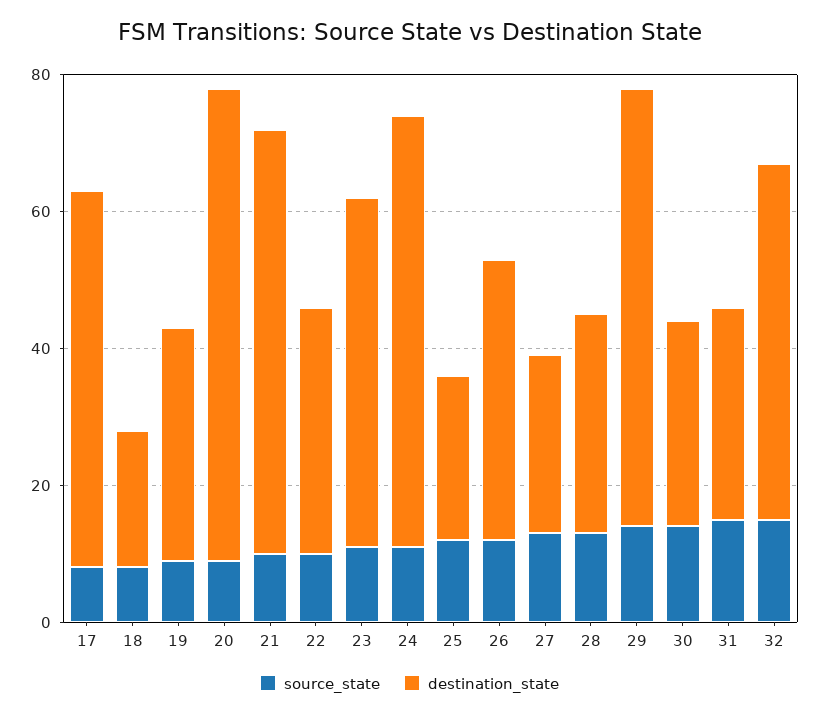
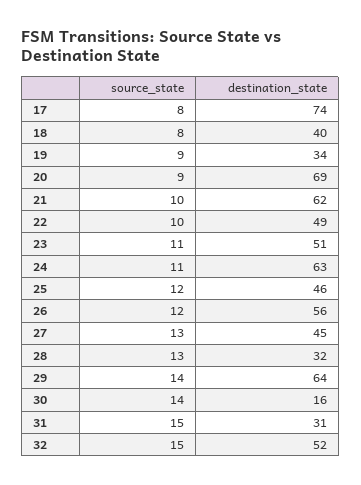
  {
    "source_state": {
      "17": 8,
      "18": 8,
      "19": 9,
      "20": 9,
      "21": 10,
      "22": 10,
      "23": 11,
      "24": 11,
      "25": 12,
      "26": 12,
      "27": 13,
      "28": 13,
      "29": 14,
      "30": 14,
      "31": 15,
      "32": 15
    },
    "destination_state": {
-     "17": 55,
+     "17": 74,
-     "18": 20,
+     "18": 40,
      "19": 34,
      "20": 69,
      "21": 62,
-     "22": 35,
+     "22": 49,
      "23": 51,
      "24": 63,
-     "25": 25,
+     "25": 46,
-     "26": 40,
+     "26": 56,
-     "27": 25,
+     "27": 45,
      "28": 32,
      "29": 64,
-     "30": 30,
+     "30": 16,
      "31": 31,
      "32": 52
    }
  }

